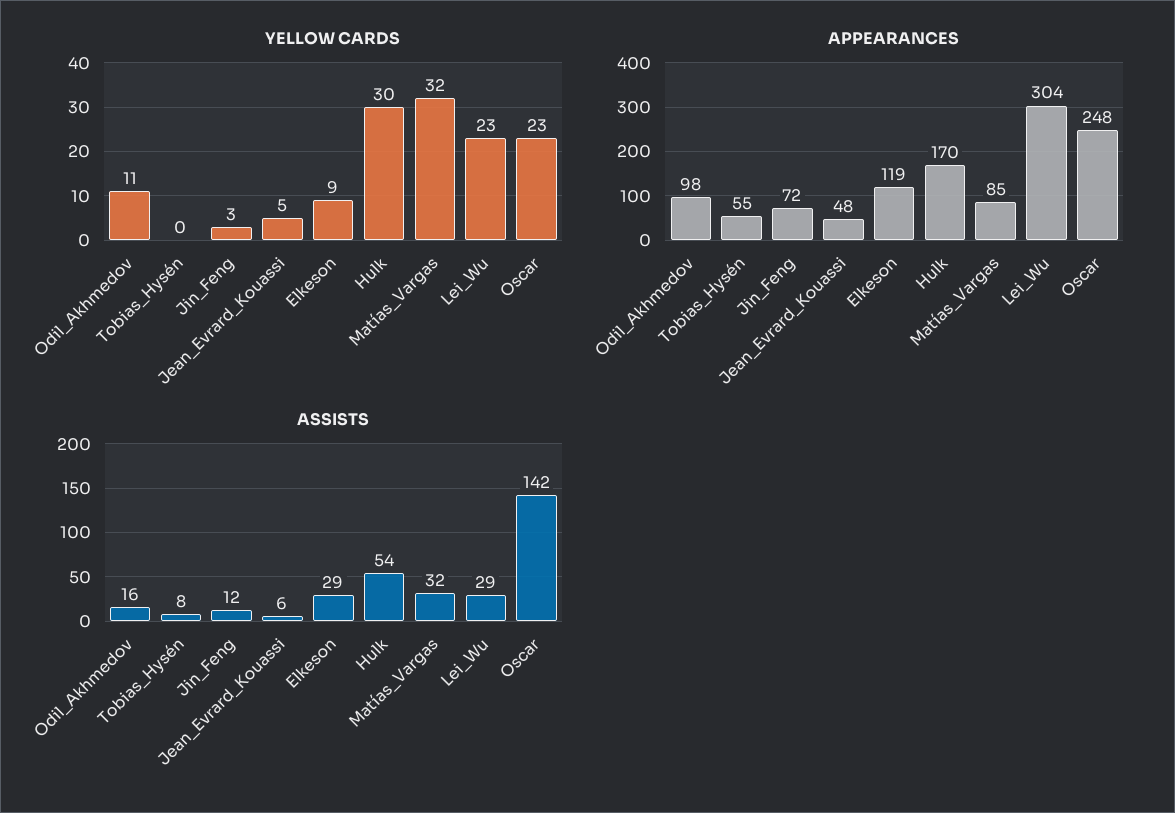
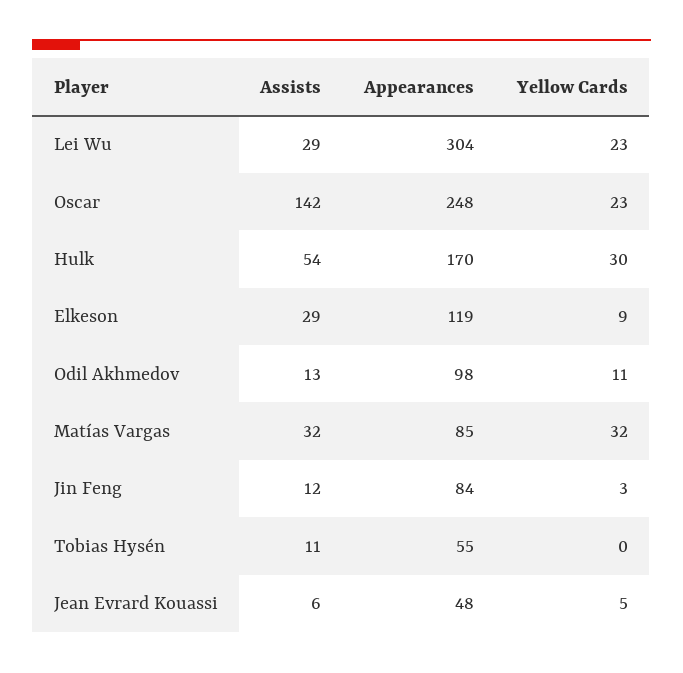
  {
    "YELLOW CARDS": {
      "Odil_Akhmedov": 11,
      "Tobias_Hysén": 0,
      "Jin_Feng": 3,
      "Jean_Evrard_Kouassi": 5,
      "Elkeson": 9,
      "Hulk": 30,
      "Matías_Vargas": 32,
      "Lei_Wu": 23,
      "Oscar": 23
    },
    "APPEARANCES": {
      "Odil_Akhmedov": 98,
      "Tobias_Hysén": 55,
-     "Jin_Feng": 72,
+     "Jin_Feng": 84,
      "Jean_Evrard_Kouassi": 48,
      "Elkeson": 119,
      "Hulk": 170,
      "Matías_Vargas": 85,
      "Lei_Wu": 304,
      "Oscar": 248
    },
    "ASSISTS": {
-     "Odil_Akhmedov": 16,
+     "Odil_Akhmedov": 13,
-     "Tobias_Hysén": 8,
+     "Tobias_Hysén": 11,
      "Jin_Feng": 12,
      "Jean_Evrard_Kouassi": 6,
      "Elkeson": 29,
      "Hulk": 54,
      "Matías_Vargas": 32,
      "Lei_Wu": 29,
      "Oscar": 142
    }
  }

